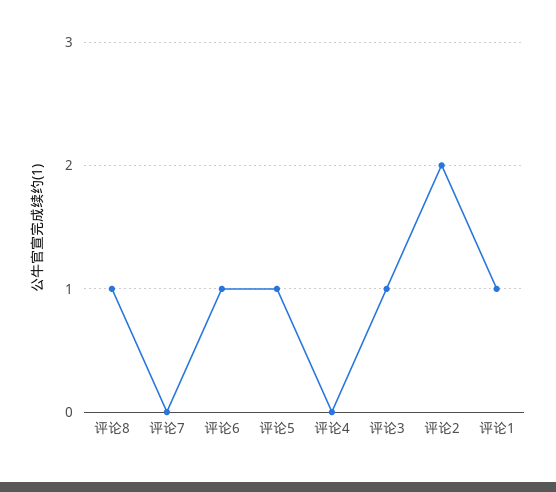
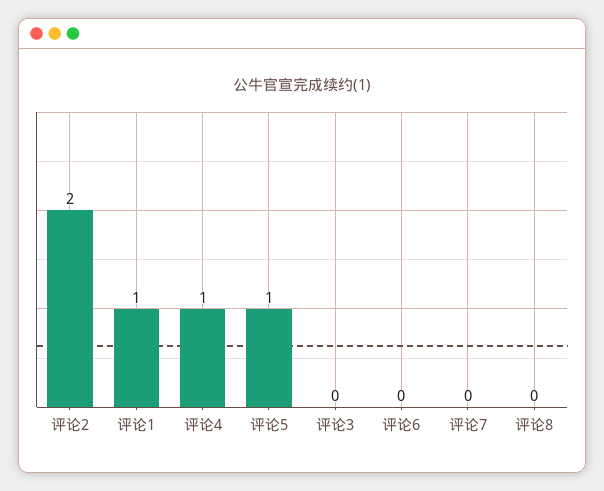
  {
-   "评论8": 1,
+   "评论8": 0,
    "评论7": 0,
-   "评论6": 1,
+   "评论6": 0,
    "评论5": 1,
-   "评论4": 0,
+   "评论4": 1,
-   "评论3": 1,
+   "评论3": 0,
    "评论2": 2,
    "评论1": 1
  }

